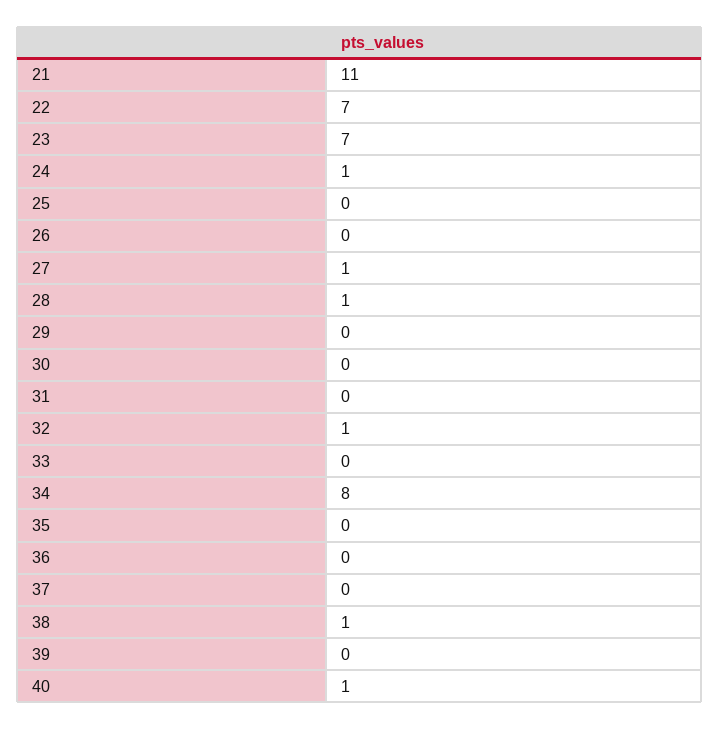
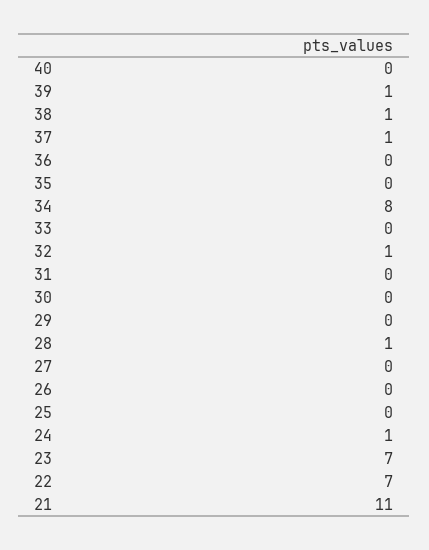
  {
    "21": 11,
    "22": 7,
    "23": 7,
    "24": 1,
    "25": 0,
    "26": 0,
-   "27": 1,
+   "27": 0,
    "28": 1,
    "29": 0,
    "30": 0,
    "31": 0,
    "32": 1,
    "33": 0,
    "34": 8,
    "35": 0,
    "36": 0,
-   "37": 0,
+   "37": 1,
    "38": 1,
-   "39": 0,
+   "39": 1,
-   "40": 1
+   "40": 0
  }

